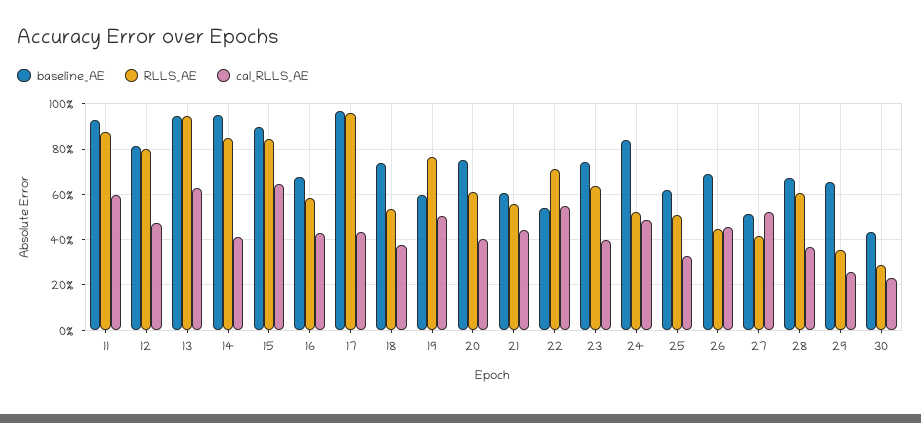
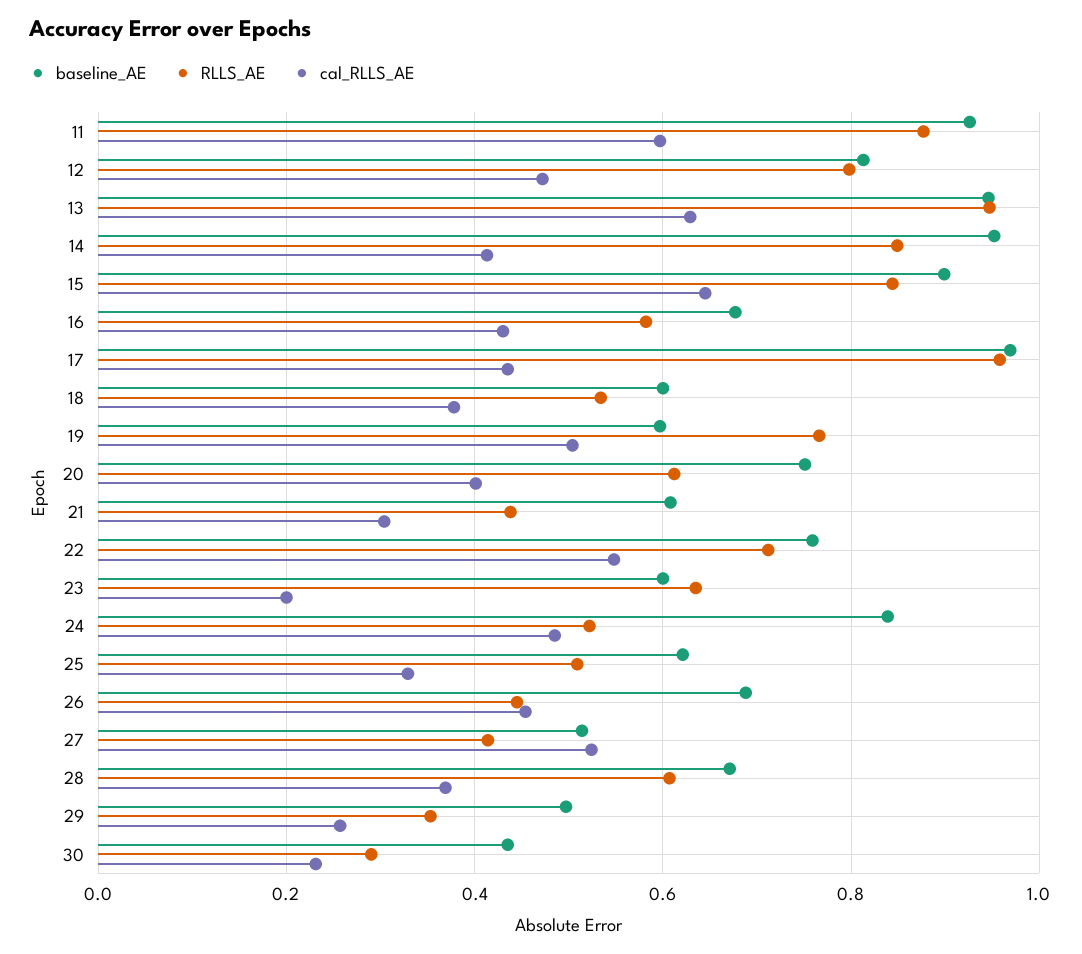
  {
    "baseline_AE": {
      "11": 0.92,
      "12": 0.82,
      "13": 0.94,
      "14": 0.96,
      "15": 0.9,
      "16": 0.68,
      "17": 0.96,
-     "18": 0.75,
+     "18": 0.6,
      "19": 0.6,
      "20": 0.76,
      "21": 0.6,
-     "22": 0.55,
+     "22": 0.76,
-     "23": 0.75,
+     "23": 0.6,
      "24": 0.84,
      "25": 0.62,
      "26": 0.68,
      "27": 0.52,
      "28": 0.68,
-     "29": 0.65,
+     "29": 0.5,
      "30": 0.44
    },
    "RLLS_AE": {
      "11": 0.88,
      "12": 0.8,
      "13": 0.94,
      "14": 0.84,
      "15": 0.84,
      "16": 0.58,
      "17": 0.96,
      "18": 0.54,
      "19": 0.76,
      "20": 0.62,
-     "21": 0.55,
+     "21": 0.44,
      "22": 0.72,
      "23": 0.64,
      "24": 0.52,
      "25": 0.5,
      "26": 0.44,
      "27": 0.42,
      "28": 0.6,
      "29": 0.36,
      "30": 0.3
    },
    "cal_RLLS_AE": {
      "11": 0.6,
      "12": 0.48,
      "13": 0.62,
      "14": 0.42,
      "15": 0.64,
      "16": 0.44,
      "17": 0.44,
      "18": 0.38,
      "19": 0.5,
      "20": 0.4,
-     "21": 0.45,
+     "21": 0.3,
      "22": 0.54,
-     "23": 0.4,
+     "23": 0.2,
      "24": 0.48,
      "25": 0.32,
      "26": 0.46,
      "27": 0.52,
      "28": 0.36,
      "29": 0.26,
      "30": 0.24
    }
  }

